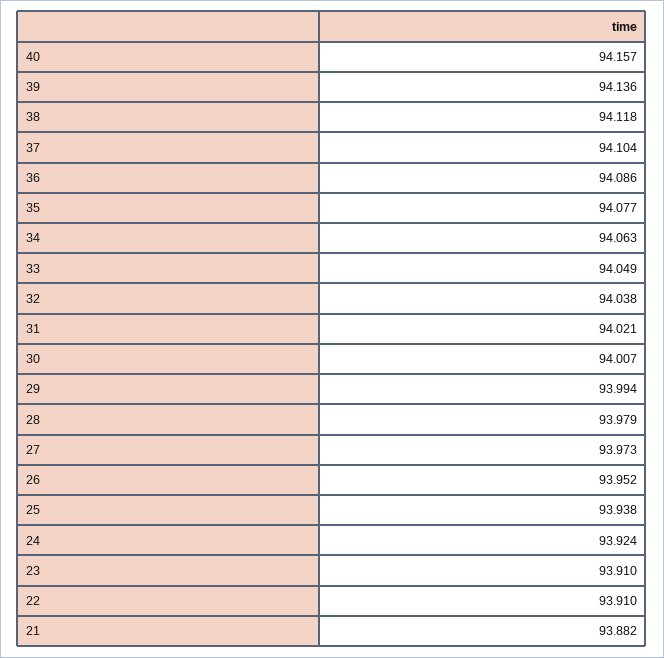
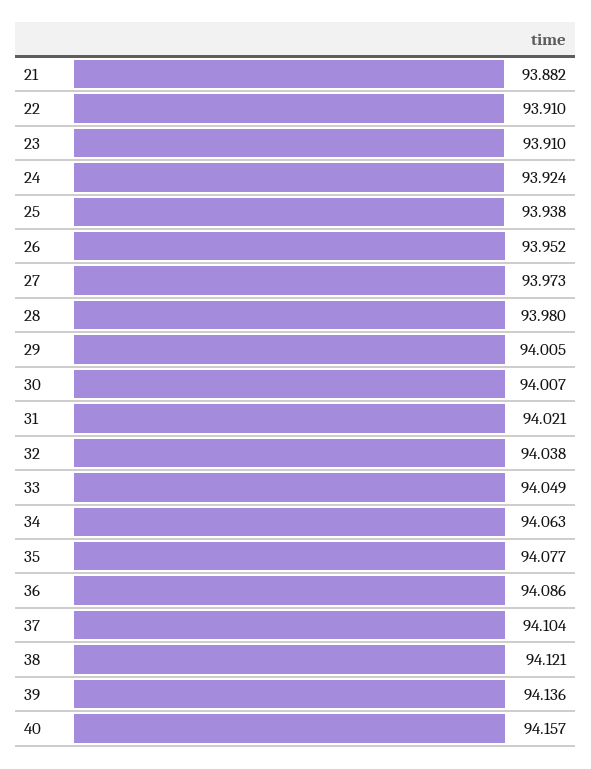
  {
    "40": 94.157,
    "39": 94.136,
-   "38": 94.118,
+   "38": 94.121,
    "37": 94.104,
    "36": 94.086,
    "35": 94.077,
    "34": 94.063,
    "33": 94.049,
    "32": 94.038,
    "31": 94.021,
    "30": 94.007,
-   "29": 93.994,
+   "29": 94.005,
-   "28": 93.979,
+   "28": 93.98,
    "27": 93.973,
    "26": 93.952,
    "25": 93.938,
    "24": 93.924,
    "23": 93.91,
    "22": 93.91,
    "21": 93.882
  }

